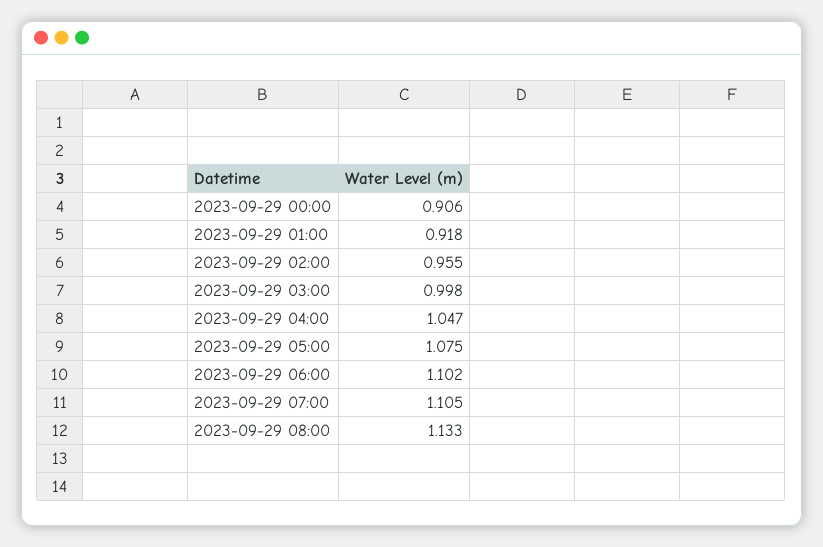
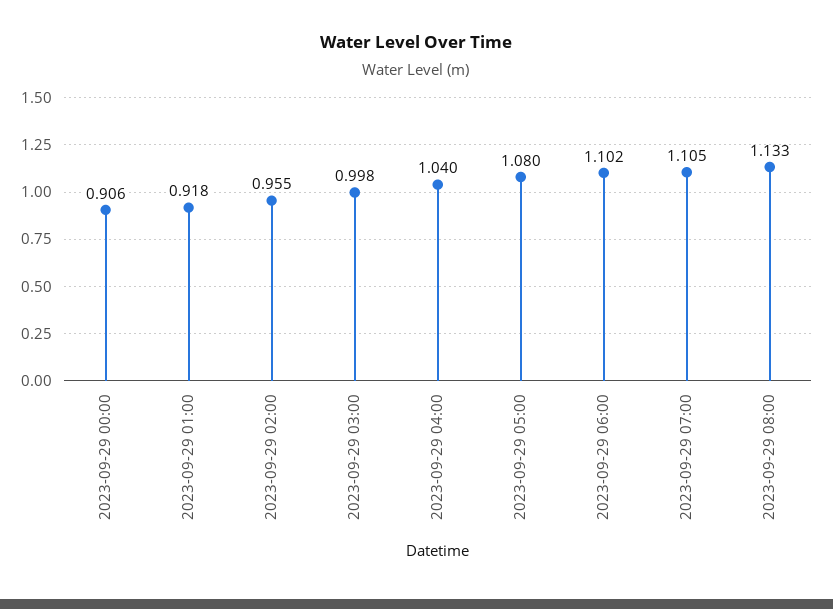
  {
    "2023-09-29 00:00": 0.906,
    "2023-09-29 01:00": 0.918,
    "2023-09-29 02:00": 0.955,
    "2023-09-29 03:00": 0.998,
-   "2023-09-29 04:00": 1.047,
+   "2023-09-29 04:00": 1.04,
-   "2023-09-29 05:00": 1.075,
+   "2023-09-29 05:00": 1.08,
    "2023-09-29 06:00": 1.102,
    "2023-09-29 07:00": 1.105,
    "2023-09-29 08:00": 1.133
  }

